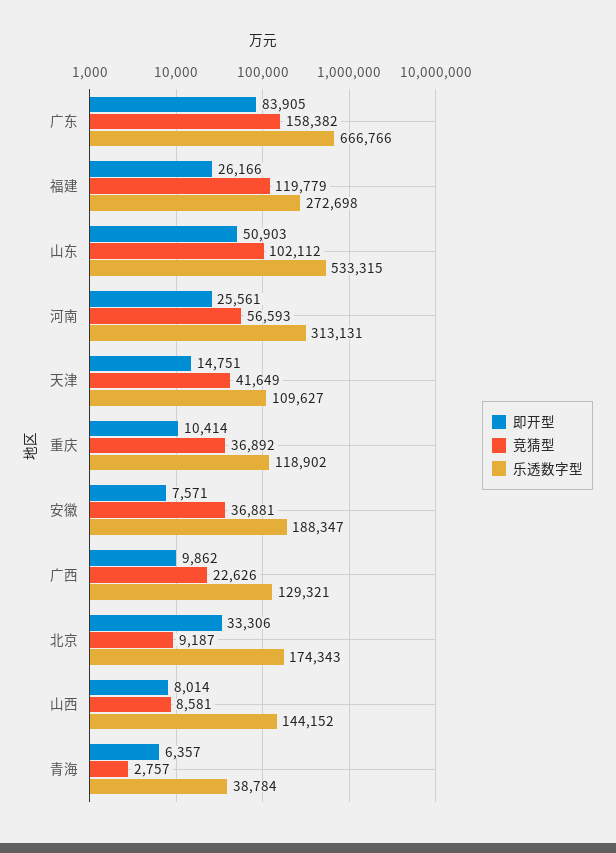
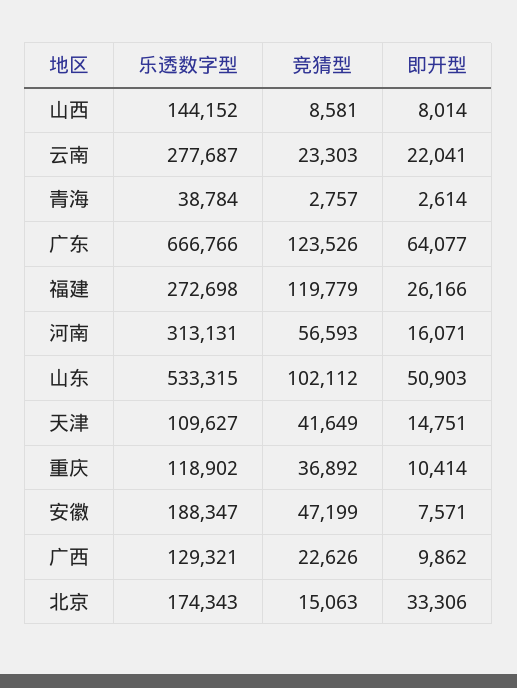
  {
    "即开型": {
-     "广东": 83905,
+     "广东": 64077,
      "福建": 26166,
      "山东": 50903,
-     "河南": 25561,
+     "河南": 16071,
      "天津": 14751,
      "重庆": 10414,
      "安徽": 7571,
      "广西": 9862,
      "北京": 33306,
      "山西": 8014,
-     "青海": 6357
+     "青海": 2614,
+     "云南": 22041
    },
    "竞猜型": {
-     "广东": 158382,
+     "广东": 123526,
      "福建": 119779,
      "山东": 102112,
      "河南": 56593,
      "天津": 41649,
      "重庆": 36892,
-     "安徽": 36881,
+     "安徽": 47199,
      "广西": 22626,
-     "北京": 9187,
+     "北京": 15063,
      "山西": 8581,
-     "青海": 2757
+     "青海": 2757,
+     "云南": 23303
    },
    "乐透数字型": {
      "广东": 666766,
      "福建": 272698,
      "山东": 533315,
      "河南": 313131,
      "天津": 109627,
      "重庆": 118902,
      "安徽": 188347,
      "广西": 129321,
      "北京": 174343,
      "山西": 144152,
-     "青海": 38784
+     "青海": 38784,
+     "云南": 277687
    }
  }

